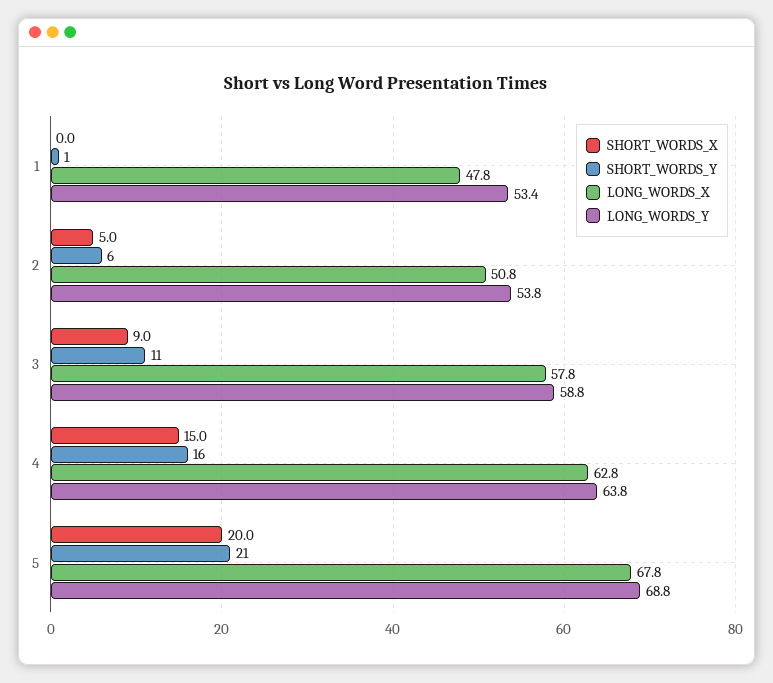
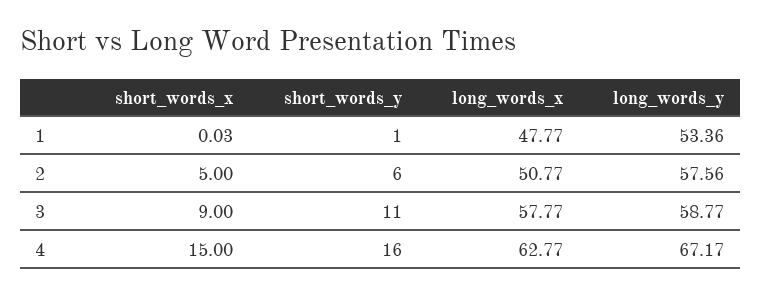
  {
    "SHORT_WORDS_X": {
      "1": 0.03,
      "2": 5,
      "3": 9,
-     "4": 15,
+     "4": 15
-     "5": 20
    },
    "SHORT_WORDS_Y": {
      "1": 1,
      "2": 6,
      "3": 11,
-     "4": 16,
+     "4": 16
-     "5": 21
    },
    "LONG_WORDS_X": {
      "1": 47.77,
      "2": 50.77,
      "3": 57.77,
-     "4": 62.77,
+     "4": 62.77
-     "5": 67.8
    },
    "LONG_WORDS_Y": {
      "1": 53.36,
-     "2": 53.8,
+     "2": 57.56,
      "3": 58.77,
-     "4": 63.8,
+     "4": 67.17
-     "5": 68.8
    }
  }

